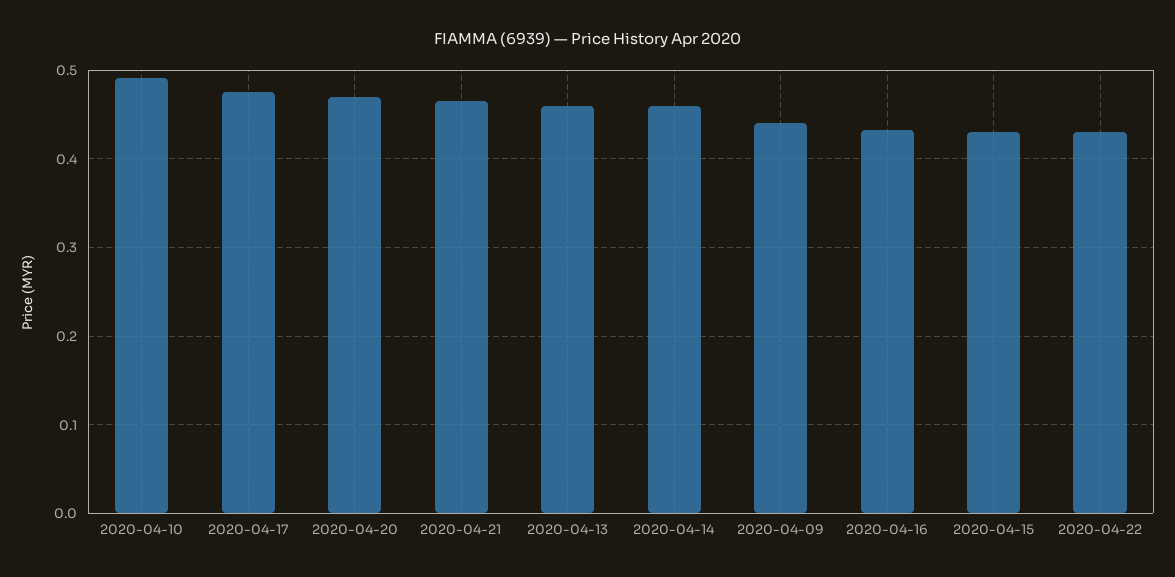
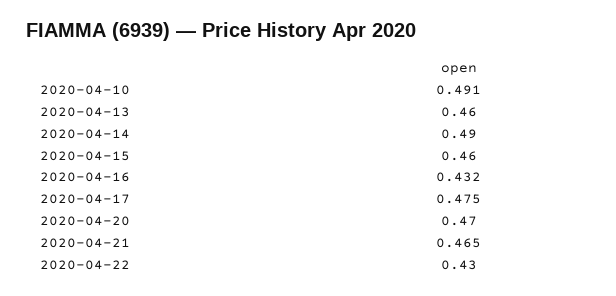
  {
    "2020-04-10": 0.491,
    "2020-04-17": 0.475,
    "2020-04-20": 0.47,
    "2020-04-21": 0.465,
    "2020-04-13": 0.46,
-   "2020-04-14": 0.46,
+   "2020-04-14": 0.49,
-   "2020-04-09": 0.44,
    "2020-04-16": 0.432,
-   "2020-04-15": 0.43,
+   "2020-04-15": 0.46,
    "2020-04-22": 0.43
  }

